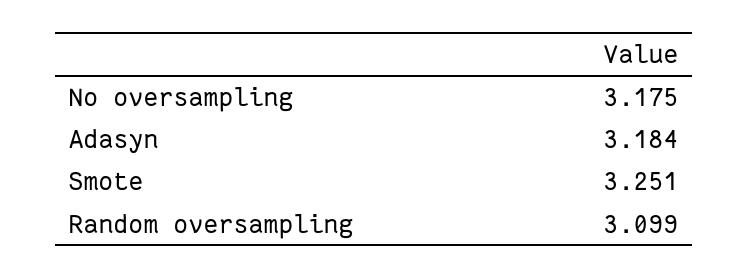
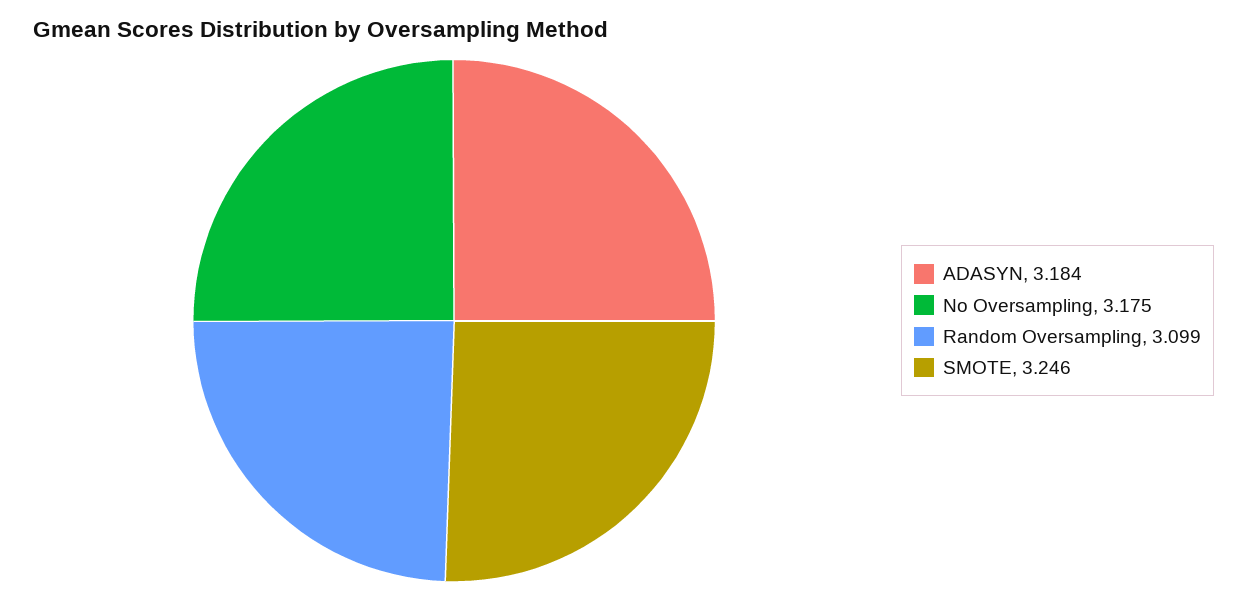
  {
    "No oversampling": 3.175,
    "Adasyn": 3.184,
-   "Smote": 3.251,
+   "Smote": 3.246,
    "Random oversampling": 3.099
  }

